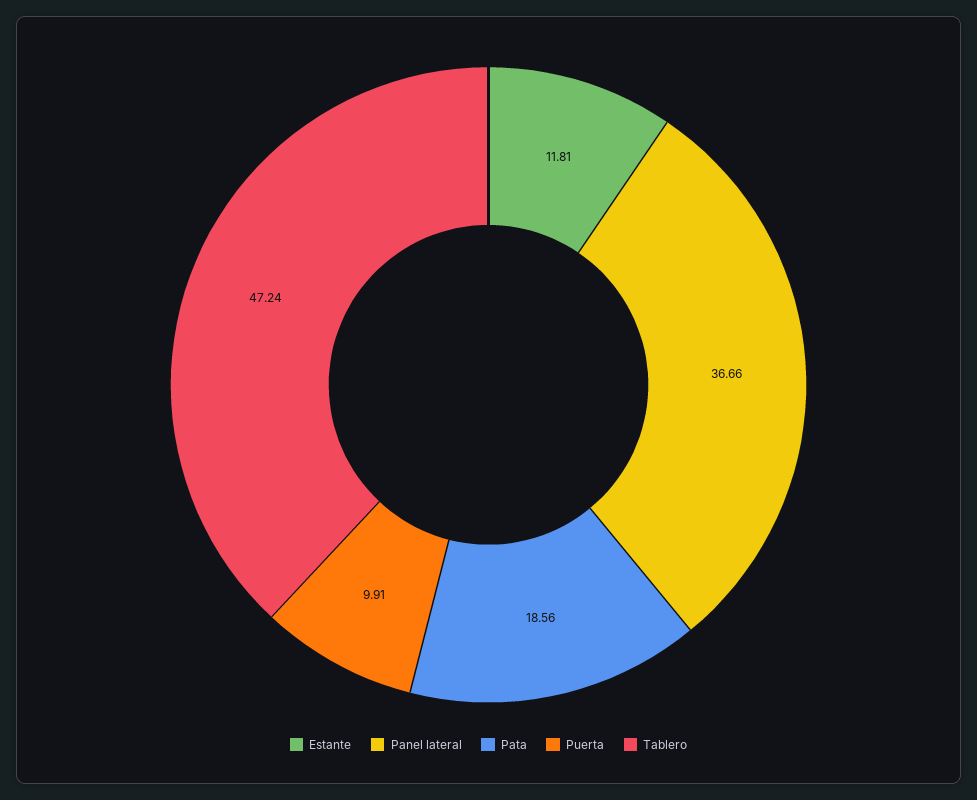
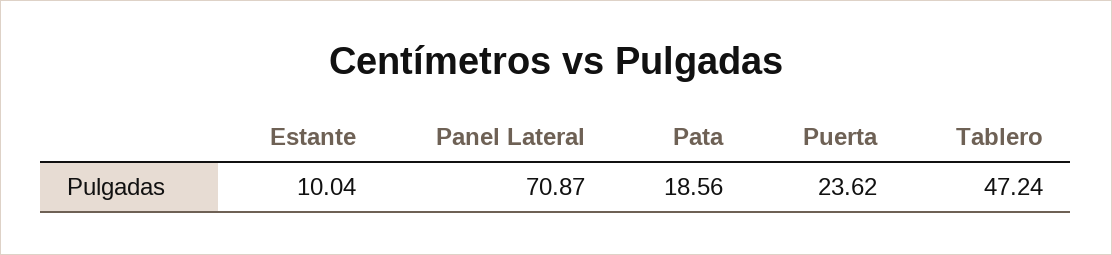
  {
-   "Estante": 11.81,
+   "Estante": 10.04,
-   "Panel lateral": 36.66,
+   "Panel lateral": 70.87,
    "Pata": 18.56,
-   "Puerta": 9.91,
+   "Puerta": 23.62,
    "Tablero": 47.24
  }

